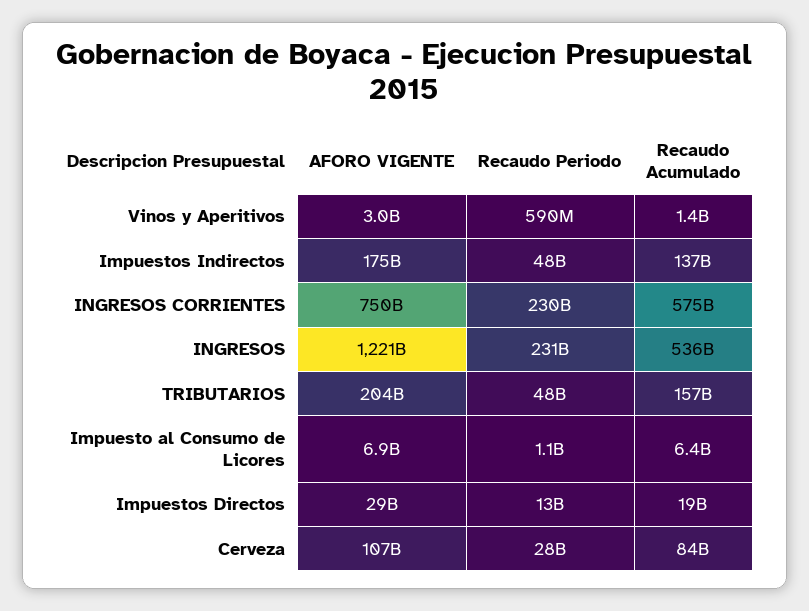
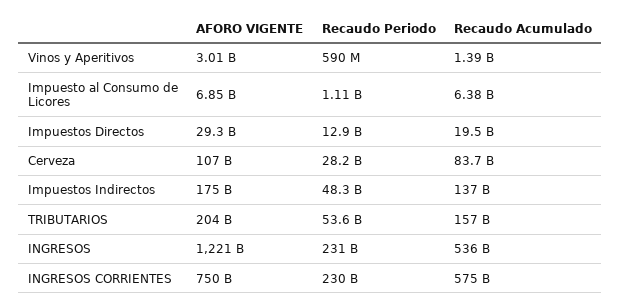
  {
    "AFORO VIGENTE": {
      "Vinos y Aperitivos": 3010000000,
      "Impuestos Indirectos": 175000000000,
      "INGRESOS CORRIENTES": 750000000000,
      "INGRESOS": 1221000000000,
      "TRIBUTARIOS": 204000000000,
      "Impuesto al Consumo de Licores": 6850000000,
      "Impuestos Directos": 29300000000,
      "Cerveza": 107000000000
    },
    "Recaudo Periodo": {
      "Vinos y Aperitivos": 590000000,
      "Impuestos Indirectos": 48300000000,
      "INGRESOS CORRIENTES": 230000000000,
      "INGRESOS": 231000000000,
-     "TRIBUTARIOS": 48000000000,
+     "TRIBUTARIOS": 53600000000,
      "Impuesto al Consumo de Licores": 1110000000,
      "Impuestos Directos": 12900000000,
      "Cerveza": 28200000000
    },
    "Recaudo Acumulado": {
      "Vinos y Aperitivos": 1390000000,
      "Impuestos Indirectos": 137000000000,
      "INGRESOS CORRIENTES": 575000000000,
      "INGRESOS": 536000000000,
      "TRIBUTARIOS": 157000000000,
      "Impuesto al Consumo de Licores": 6380000000,
      "Impuestos Directos": 19500000000,
      "Cerveza": 83700000000
    }
  }

